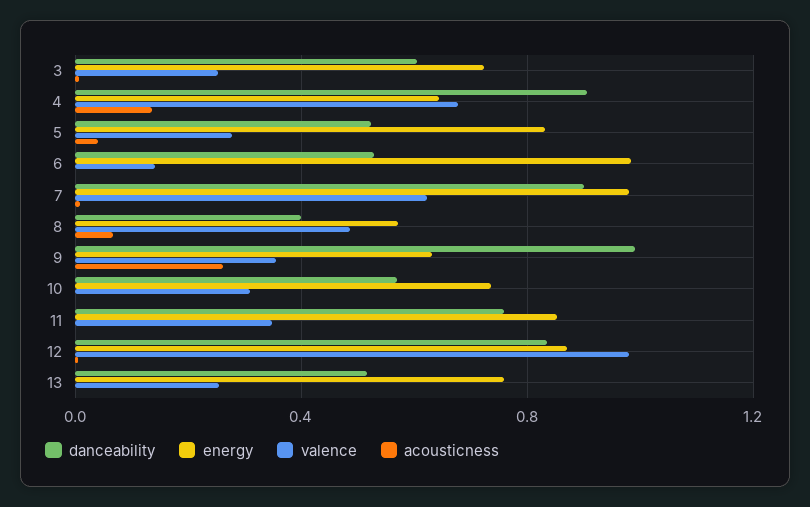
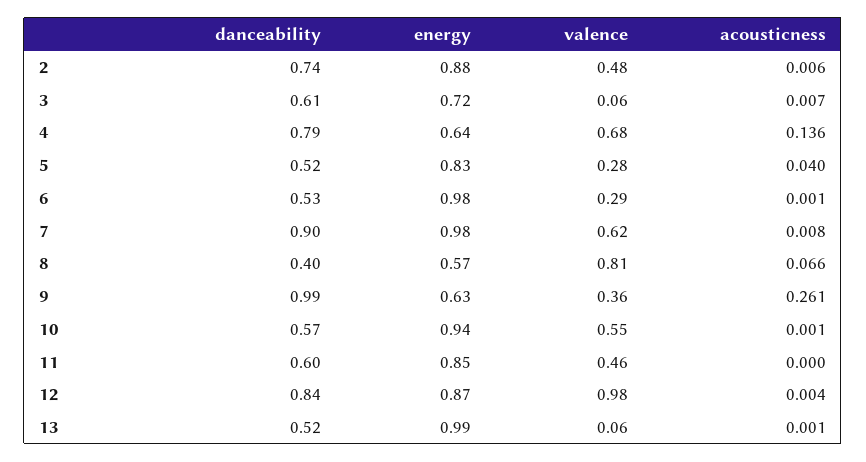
  {
    "danceability": {
      "3": 0.61,
-     "4": 0.9,
+     "4": 0.79,
      "5": 0.52,
      "6": 0.53,
      "7": 0.9,
      "8": 0.4,
      "9": 0.99,
      "10": 0.57,
-     "11": 0.75,
+     "11": 0.6,
      "12": 0.84,
-     "13": 0.52
+     "13": 0.52,
+     "2": 0.74
    },
    "energy": {
      "3": 0.72,
      "4": 0.64,
      "5": 0.83,
      "6": 0.98,
      "7": 0.98,
      "8": 0.57,
      "9": 0.63,
-     "10": 0.75,
+     "10": 0.94,
      "11": 0.85,
      "12": 0.87,
-     "13": 0.75
+     "13": 0.99,
+     "2": 0.88
    },
    "valence": {
-     "3": 0.25,
+     "3": 0.06,
      "4": 0.68,
      "5": 0.28,
-     "6": 0.15,
+     "6": 0.29,
      "7": 0.62,
-     "8": 0.5,
+     "8": 0.81,
      "9": 0.36,
-     "10": 0.3,
+     "10": 0.55,
-     "11": 0.35,
+     "11": 0.46,
      "12": 0.98,
-     "13": 0.25
+     "13": 0.06,
+     "2": 0.48
    },
    "acousticness": {
      "3": 0.007,
      "4": 0.136,
      "5": 0.04,
      "6": 0.001,
      "7": 0.008,
      "8": 0.066,
      "9": 0.261,
      "10": 0.001,
      "11": 0,
      "12": 0.004,
-     "13": 0.001
+     "13": 0.001,
+     "2": 0.006
    }
  }

